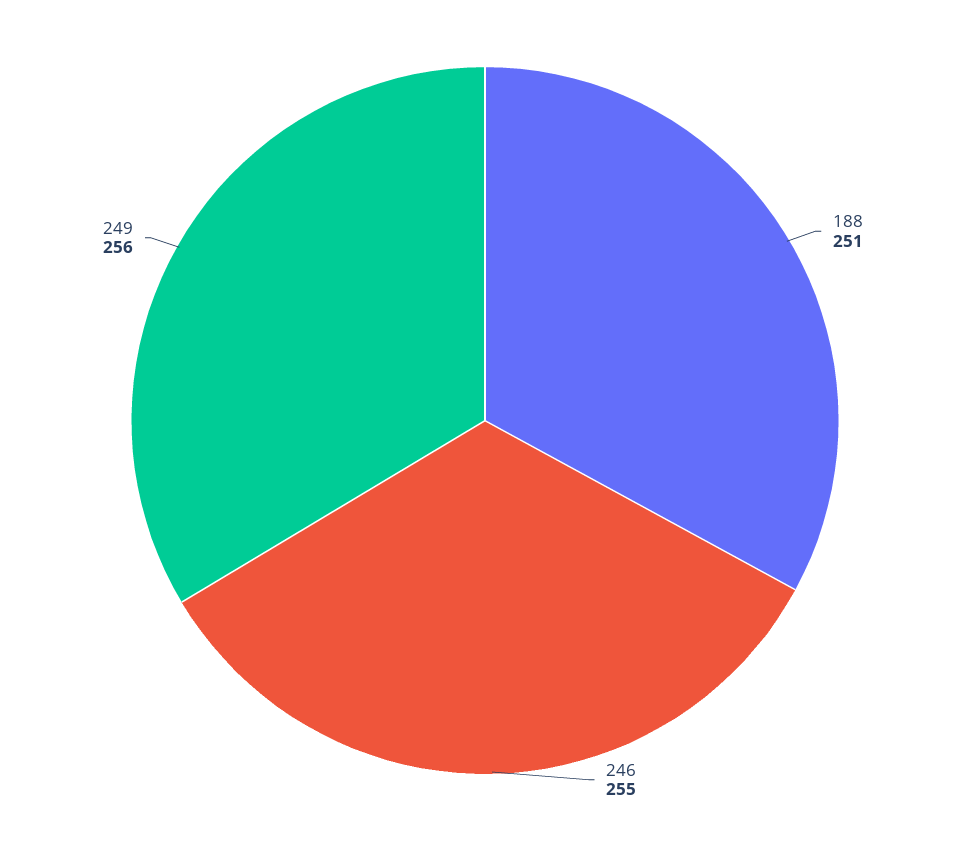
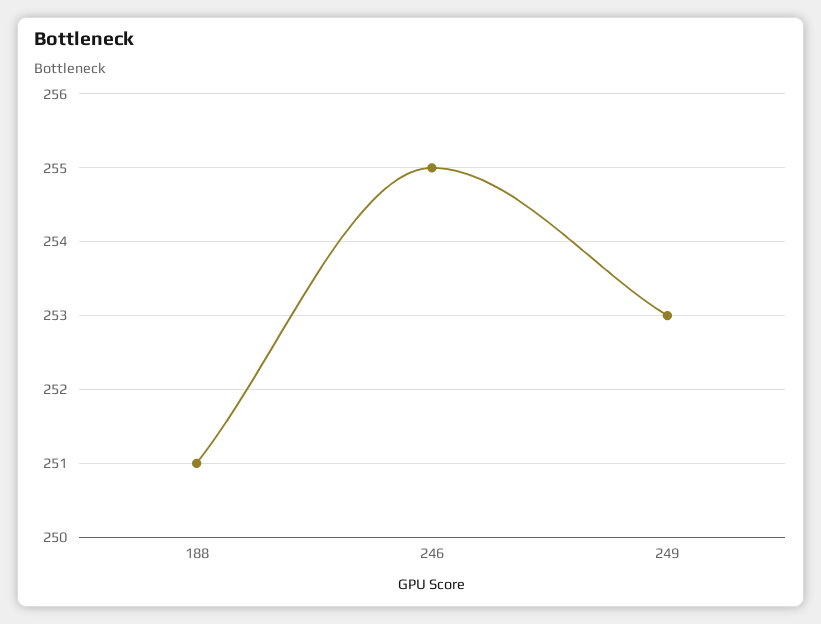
  {
    "188": 251,
    "246": 255,
-   "249": 256
+   "249": 253
  }

